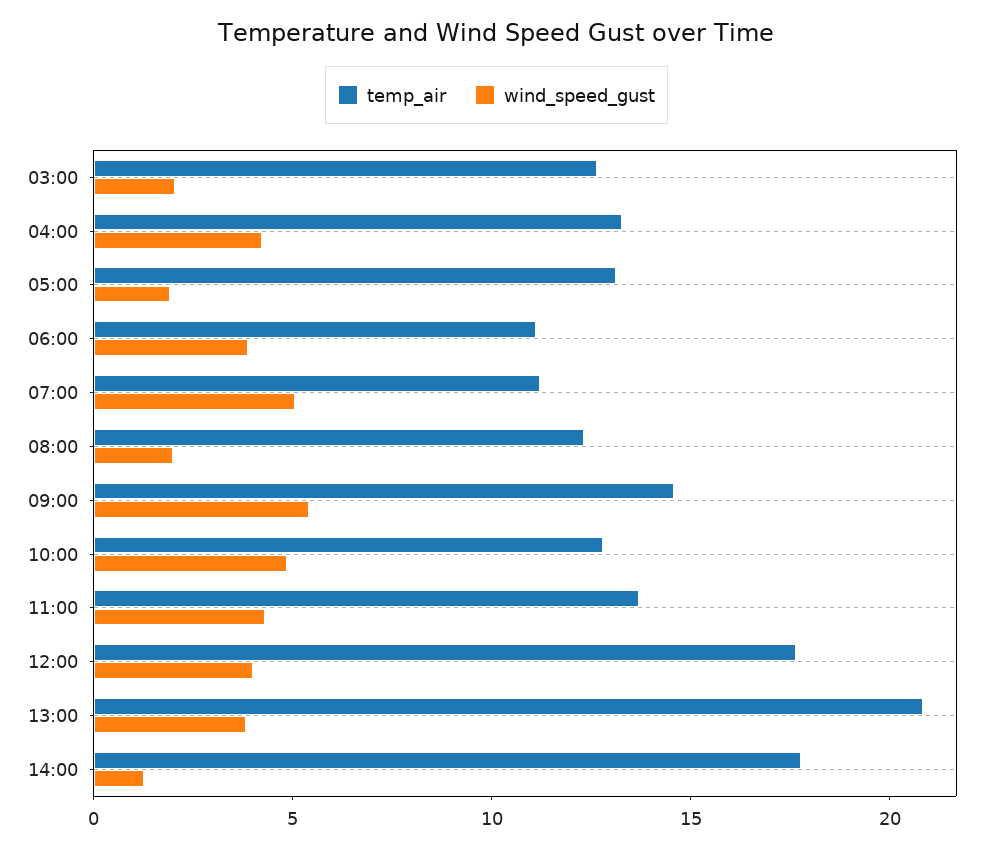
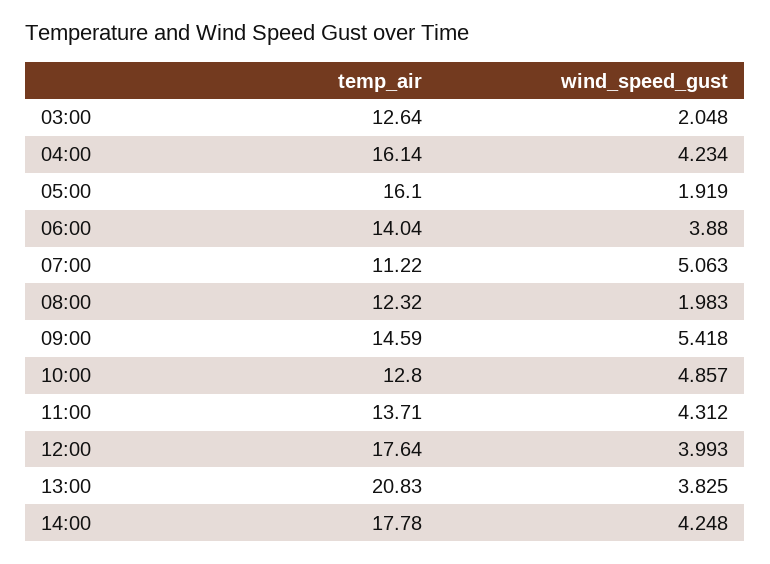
  {
    "temp_air": {
      "03:00": 12.64,
-     "04:00": 13,
+     "04:00": 16.14,
-     "05:00": 13,
+     "05:00": 16.1,
-     "06:00": 11,
+     "06:00": 14.04,
      "07:00": 11.22,
      "08:00": 12.32,
      "09:00": 14.59,
      "10:00": 12.8,
      "11:00": 13.71,
      "12:00": 17.64,
      "13:00": 20.83,
      "14:00": 17.78
    },
    "wind_speed_gust": {
      "03:00": 2.048,
      "04:00": 4.234,
      "05:00": 1.919,
      "06:00": 3.88,
      "07:00": 5.063,
      "08:00": 1.983,
      "09:00": 5.418,
      "10:00": 4.857,
      "11:00": 4.312,
      "12:00": 3.993,
      "13:00": 3.825,
-     "14:00": 1
+     "14:00": 4.248
    }
  }

